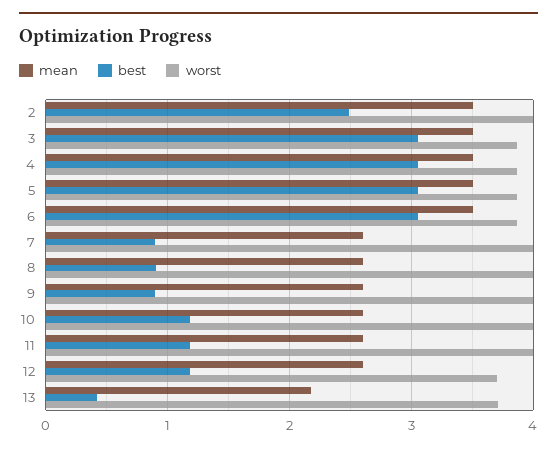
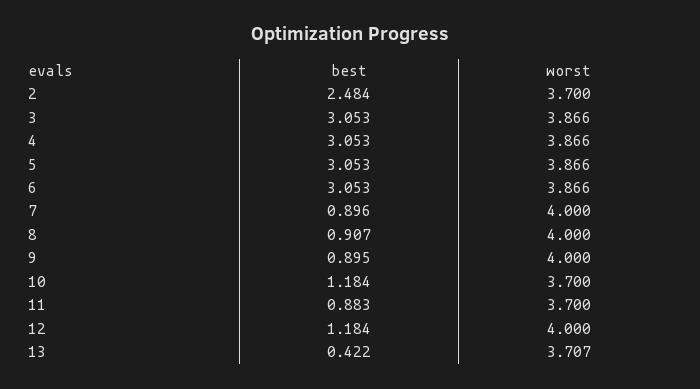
  {
-   "mean": {
-     "2": 3.5,
-     "3": 3.5,
-     "4": 3.5,
-     "5": 3.5,
-     "6": 3.5,
-     "7": 2.6,
-     "8": 2.6,
-     "9": 2.6,
-     "10": 2.6,
-     "11": 2.6,
-     "12": 2.6,
-     "13": 2.2
-   },
    "best": {
      "2": 2.484,
      "3": 3.053,
      "4": 3.053,
      "5": 3.053,
      "6": 3.053,
      "7": 0.896,
      "8": 0.907,
      "9": 0.895,
      "10": 1.184,
-     "11": 1.2,
+     "11": 0.883,
      "12": 1.184,
      "13": 0.422
    },
    "worst": {
-     "2": 4,
+     "2": 3.7,
      "3": 3.866,
      "4": 3.866,
      "5": 3.866,
      "6": 3.866,
      "7": 4,
      "8": 4,
      "9": 4,
-     "10": 4,
+     "10": 3.7,
-     "11": 4,
+     "11": 3.7,
-     "12": 3.7,
+     "12": 4,
      "13": 3.707
    }
  }

